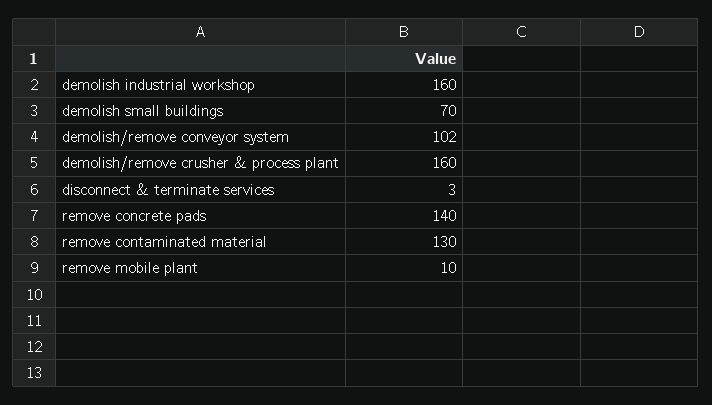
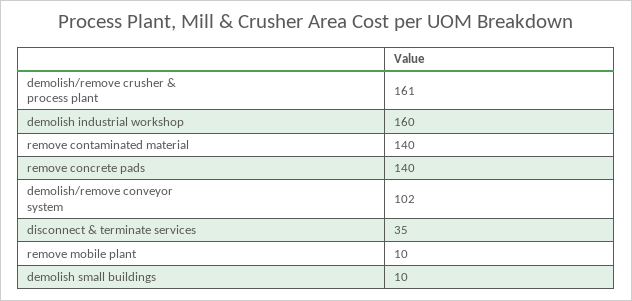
  {
    "demolish industrial workshop": 160,
-   "demolish small buildings": 70,
+   "demolish small buildings": 10,
    "demolish/remove conveyor system": 102,
-   "demolish/remove crusher & process plant": 160,
+   "demolish/remove crusher & process plant": 161,
-   "disconnect & terminate services": 3,
+   "disconnect & terminate services": 35,
    "remove concrete pads": 140,
-   "remove contaminated material": 130,
+   "remove contaminated material": 140,
    "remove mobile plant": 10
  }

